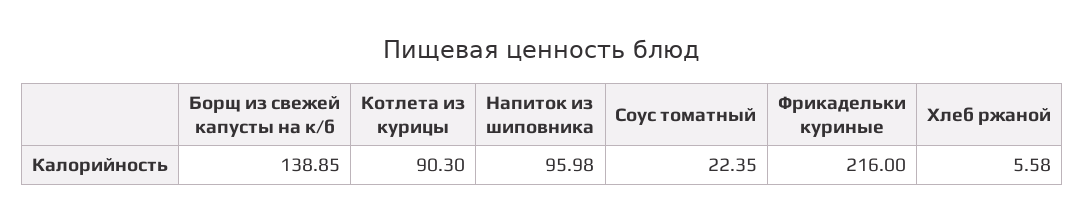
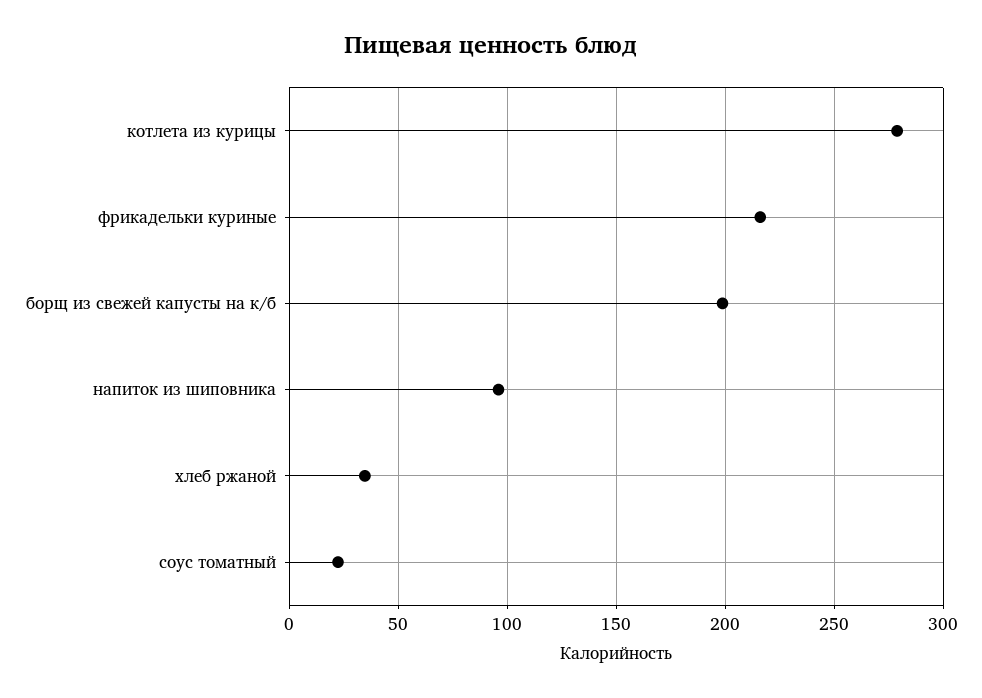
  {
-   "Борщ из свежей капусты на к/б": 138.85,
+   "Борщ из свежей капусты на к/б": 200,
-   "Котлета из курицы": 90.3,
+   "Котлета из курицы": 280,
    "Напиток из шиповника": 95.98,
    "Соус томатный": 22.35,
    "Фрикадельки куриные": 216,
-   "Хлеб ржаной": 5.58
+   "Хлеб ржаной": 35
  }

